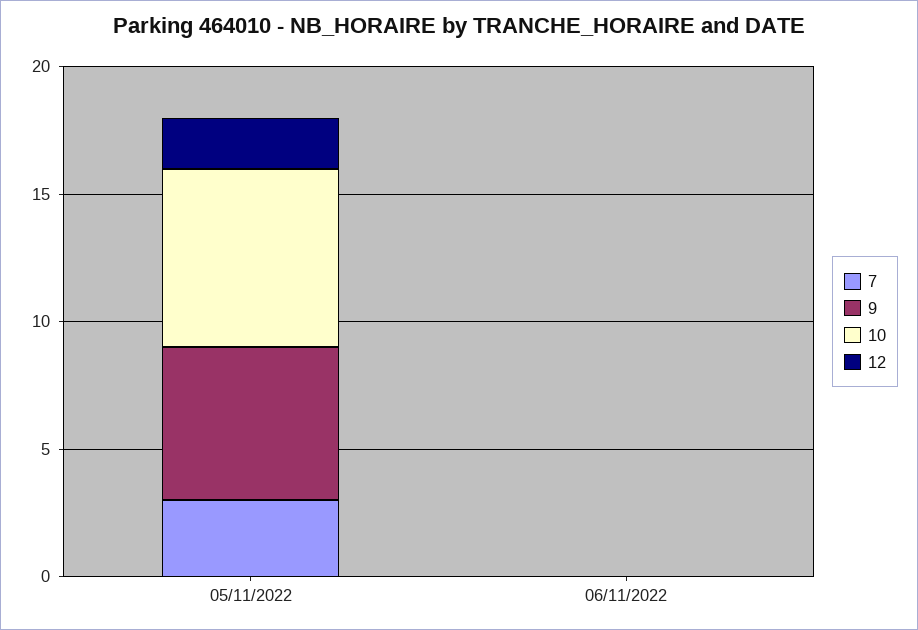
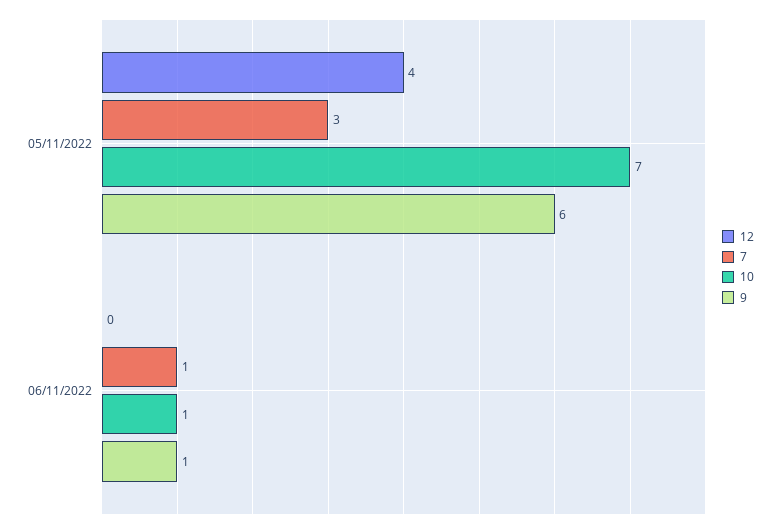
  {
    "7": {
      "05/11/2022": 3,
-     "06/11/2022": 0
+     "06/11/2022": 1
    },
    "9": {
      "05/11/2022": 6,
-     "06/11/2022": 0
+     "06/11/2022": 1
    },
    "10": {
      "05/11/2022": 7,
-     "06/11/2022": 0
+     "06/11/2022": 1
    },
    "12": {
-     "05/11/2022": 2,
+     "05/11/2022": 4,
      "06/11/2022": 0
    }
  }

